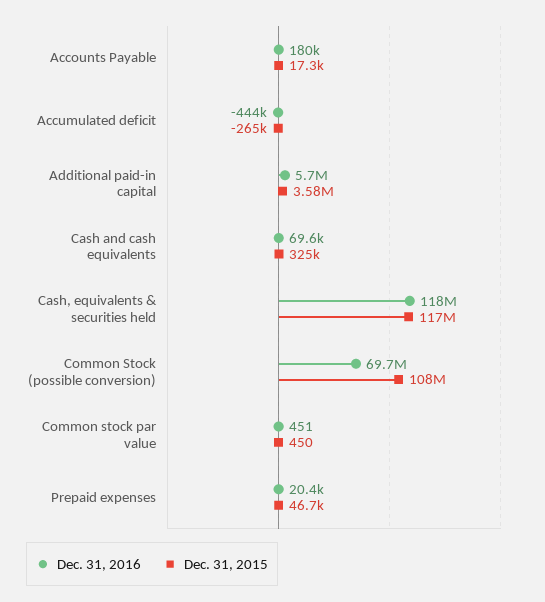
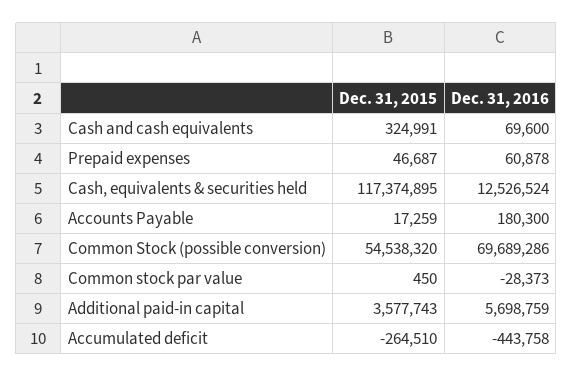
  {
    "Dec. 31, 2016": {
      "Accounts Payable": 180300,
      "Accumulated deficit": -443758,
      "Additional paid-in capital": 5698759,
      "Cash and cash equivalents": 69600,
-     "Cash, equivalents & securities held": 118000000,
+     "Cash, equivalents & securities held": 12526524,
      "Common Stock (possible conversion)": 69689286,
-     "Common stock par value": 451,
+     "Common stock par value": -28373,
-     "Prepaid expenses": 20400
+     "Prepaid expenses": 60878
    },
    "Dec. 31, 2015": {
      "Accounts Payable": 17259,
      "Accumulated deficit": -264510,
      "Additional paid-in capital": 3577743,
      "Cash and cash equivalents": 324991,
      "Cash, equivalents & securities held": 117374895,
-     "Common Stock (possible conversion)": 108000000,
+     "Common Stock (possible conversion)": 54538320,
      "Common stock par value": 450,
      "Prepaid expenses": 46687
    }
  }

